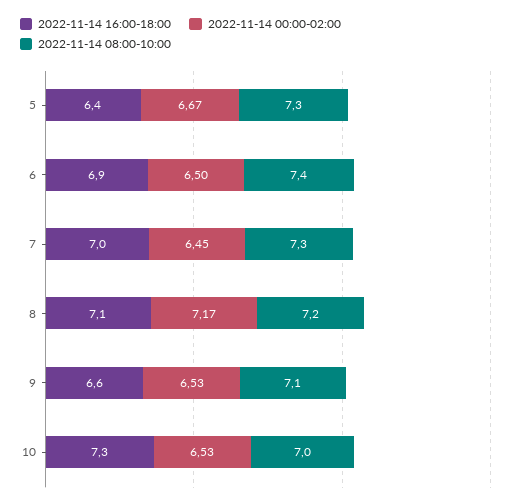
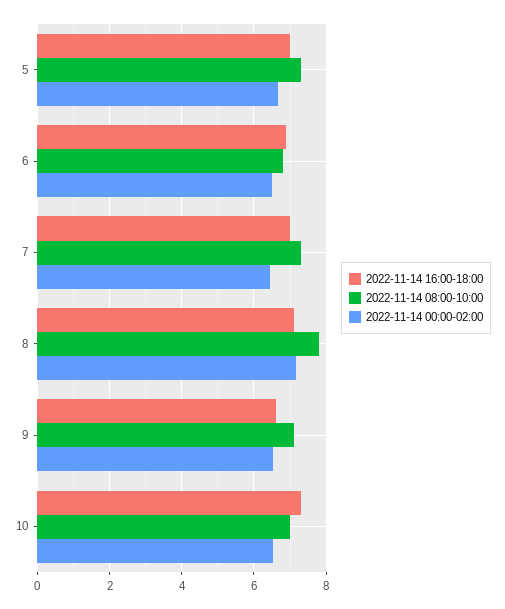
  {
    "2022-11-14 16:00-18:00": {
-     "5": 6.4,
+     "5": 7,
      "6": 6.9,
      "7": 7,
      "8": 7.1,
      "9": 6.6,
      "10": 7.3
    },
    "2022-11-14 00:00-02:00": {
      "5": 6.67,
      "6": 6.5,
      "7": 6.45,
      "8": 7.17,
      "9": 6.53,
      "10": 6.53
    },
    "2022-11-14 08:00-10:00": {
      "5": 7.3,
-     "6": 7.4,
+     "6": 6.8,
      "7": 7.3,
-     "8": 7.2,
+     "8": 7.8,
      "9": 7.1,
      "10": 7
    }
  }

